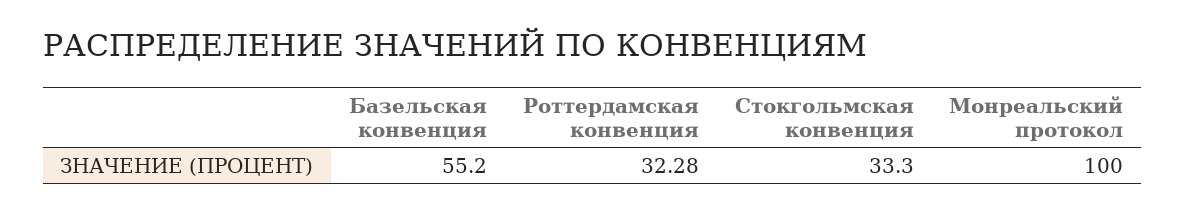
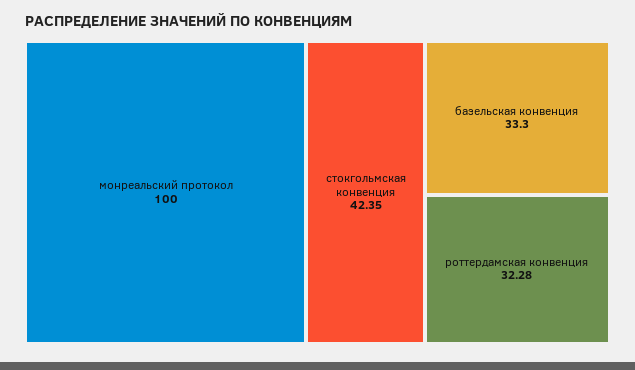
  {
-   "Базельская конвенция": 55.2,
+   "Базельская конвенция": 33.3,
    "Роттердамская конвенция": 32.28,
-   "Стокгольмская конвенция": 33.3,
+   "Стокгольмская конвенция": 42.35,
    "Монреальский протокол": 100
  }

